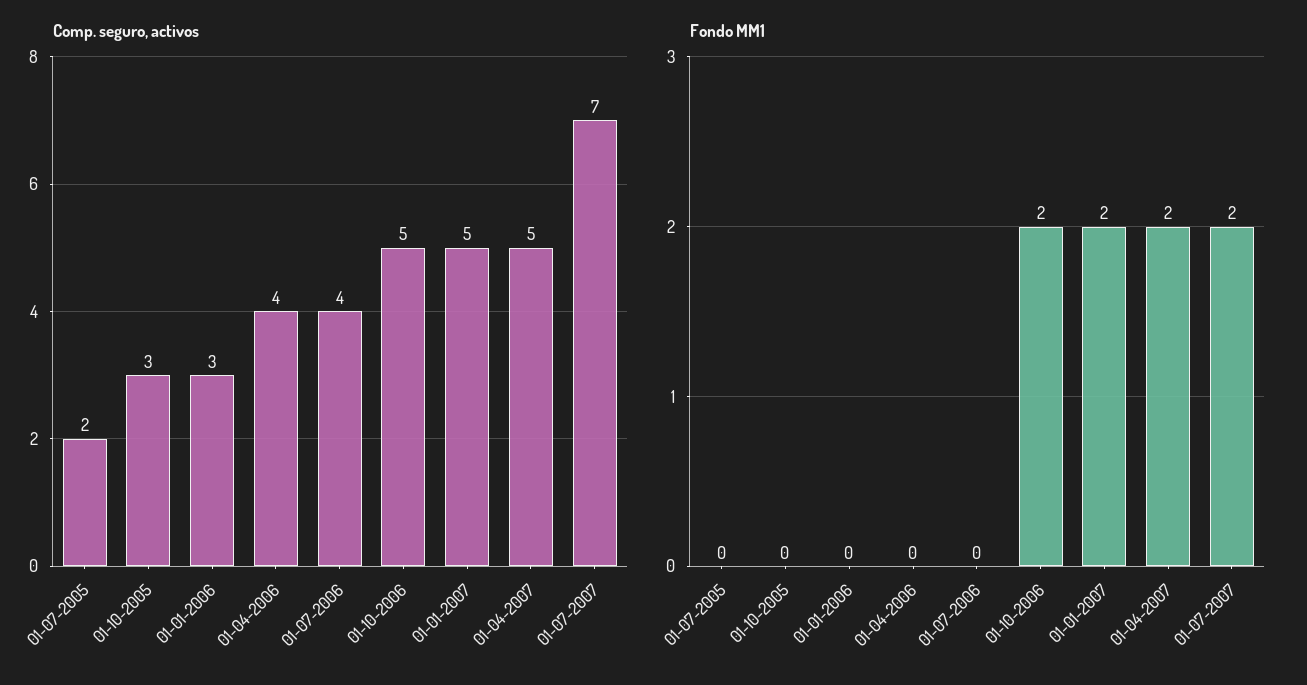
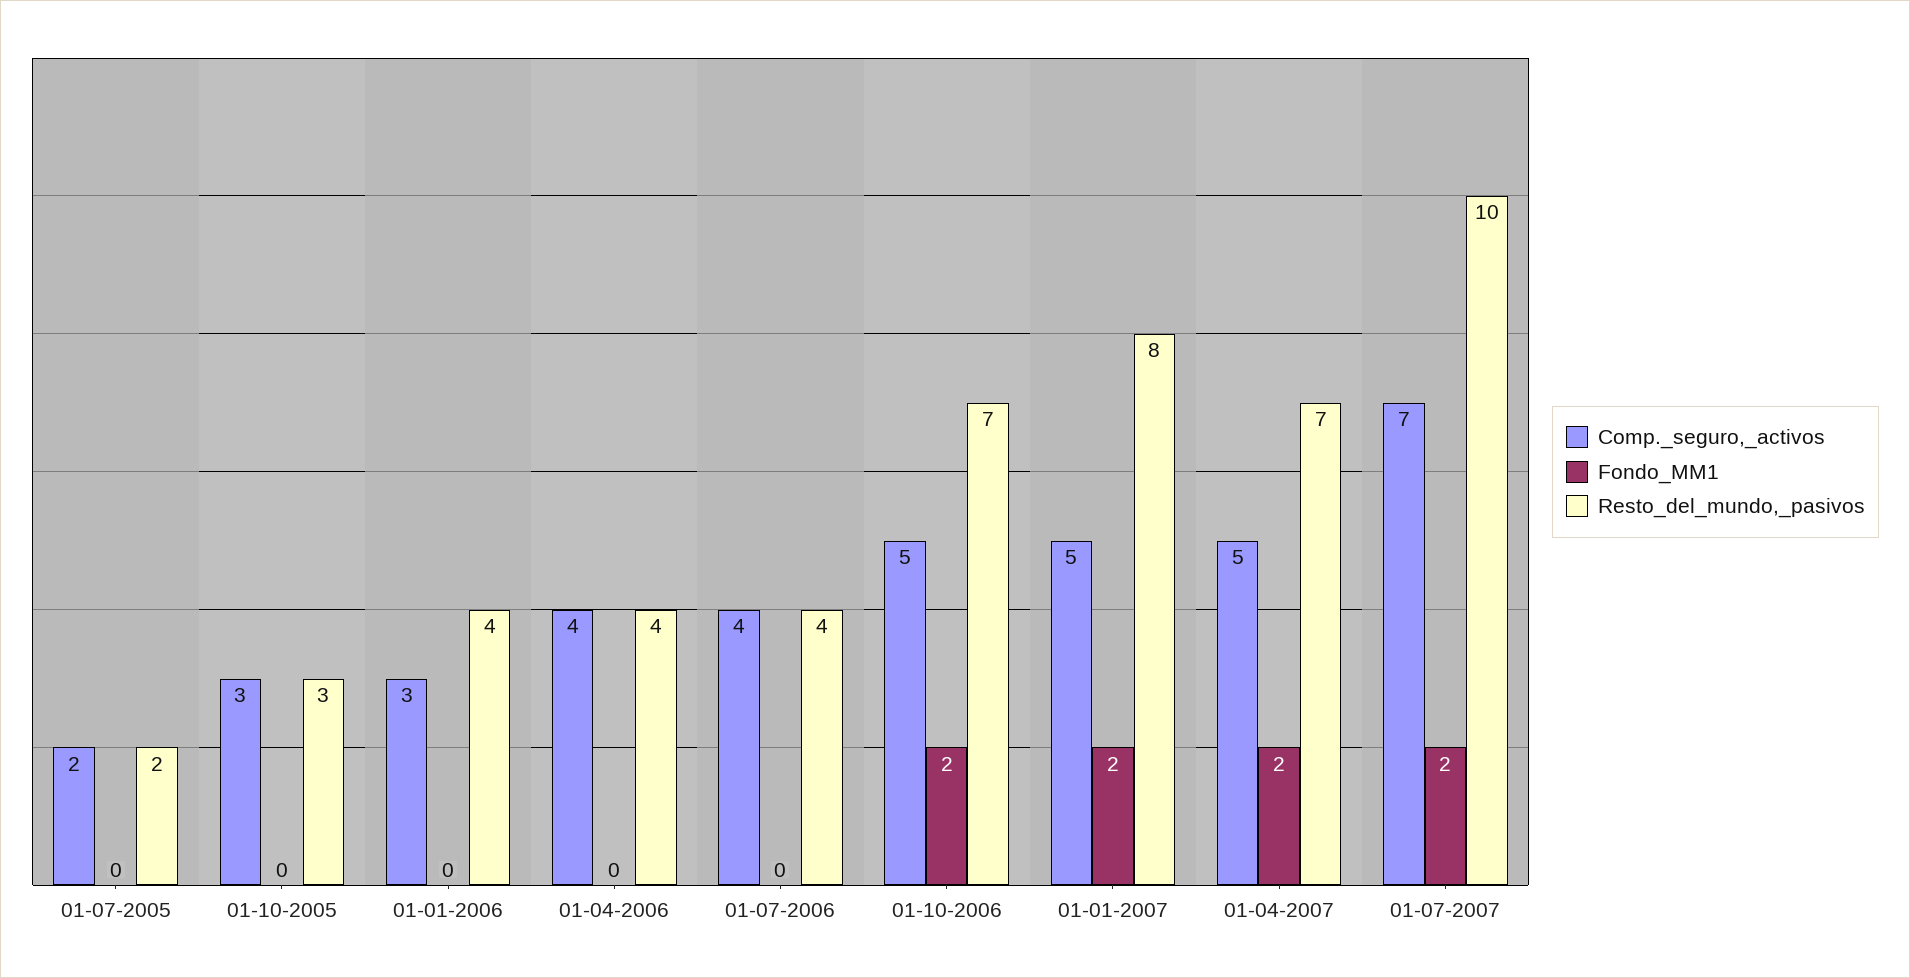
  {
    "Comp. seguro, activos": {
      "01-07-2005": 2,
      "01-10-2005": 3,
      "01-01-2006": 3,
      "01-04-2006": 4,
      "01-07-2006": 4,
      "01-10-2006": 5,
      "01-01-2007": 5,
      "01-04-2007": 5,
      "01-07-2007": 7
    },
    "Fondo MM1": {
      "01-07-2005": 0,
      "01-10-2005": 0,
      "01-01-2006": 0,
      "01-04-2006": 0,
      "01-07-2006": 0,
      "01-10-2006": 2,
      "01-01-2007": 2,
      "01-04-2007": 2,
      "01-07-2007": 2
-   }
+   },
+   "Resto_del_mundo,_pasivos": {
+     "01-07-2005": 2,
+     "01-10-2005": 3,
+     "01-01-2006": 4,
+     "01-04-2006": 4,
+     "01-07-2006": 4,
+     "01-10-2006": 7,
+     "01-01-2007": 8,
+     "01-04-2007": 7,
+     "01-07-2007": 10
+   }
  }

